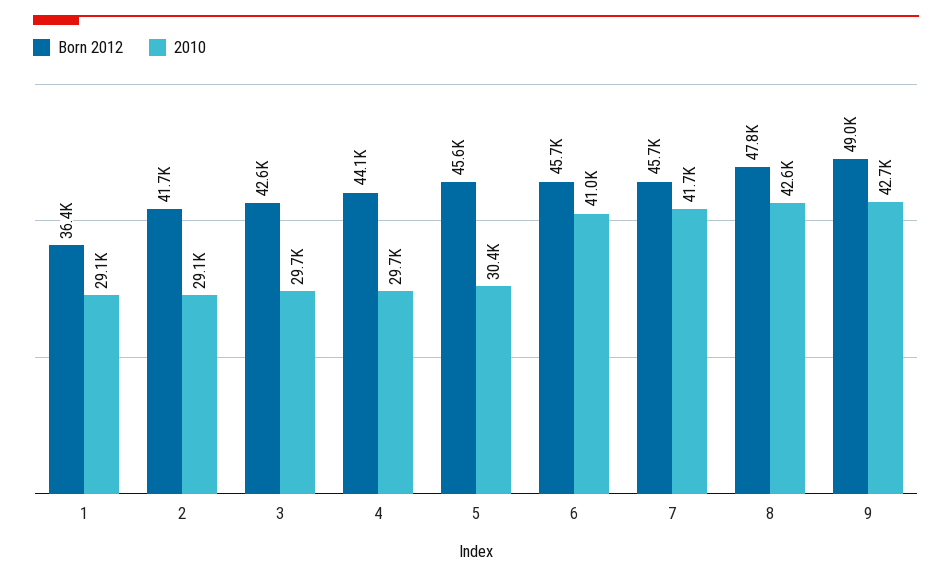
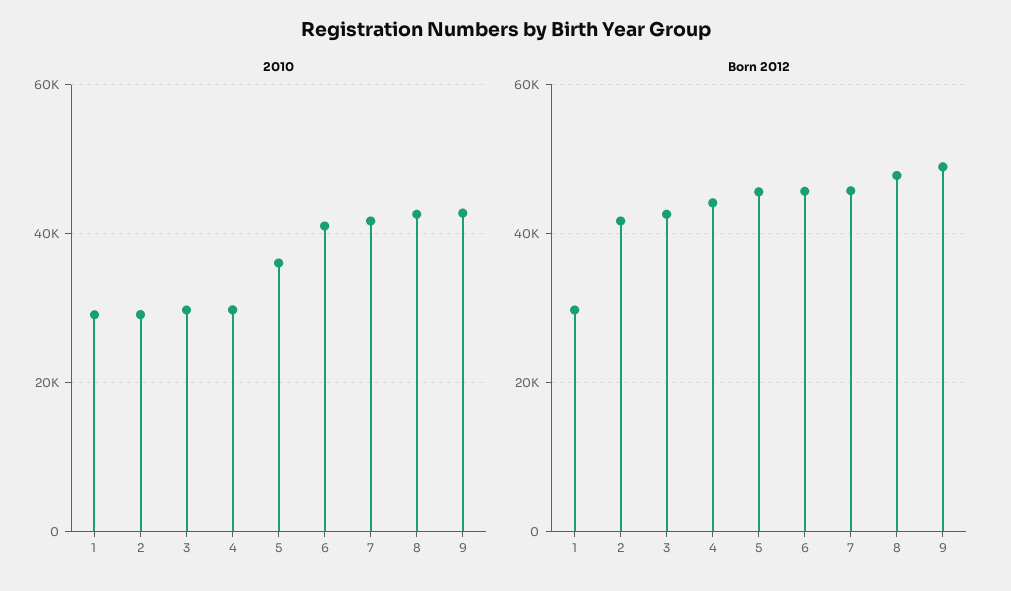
  {
    "Born 2012": {
-     "1": 36400,
+     "1": 30000,
      "2": 41700,
      "3": 42600,
      "4": 44100,
      "5": 45600,
      "6": 45700,
      "7": 45700,
      "8": 47800,
      "9": 49000
    },
    "2010": {
      "1": 29100,
      "2": 29100,
      "3": 29700,
      "4": 29700,
-     "5": 30400,
+     "5": 36000,
      "6": 41000,
      "7": 41700,
      "8": 42600,
      "9": 42700
    }
  }

